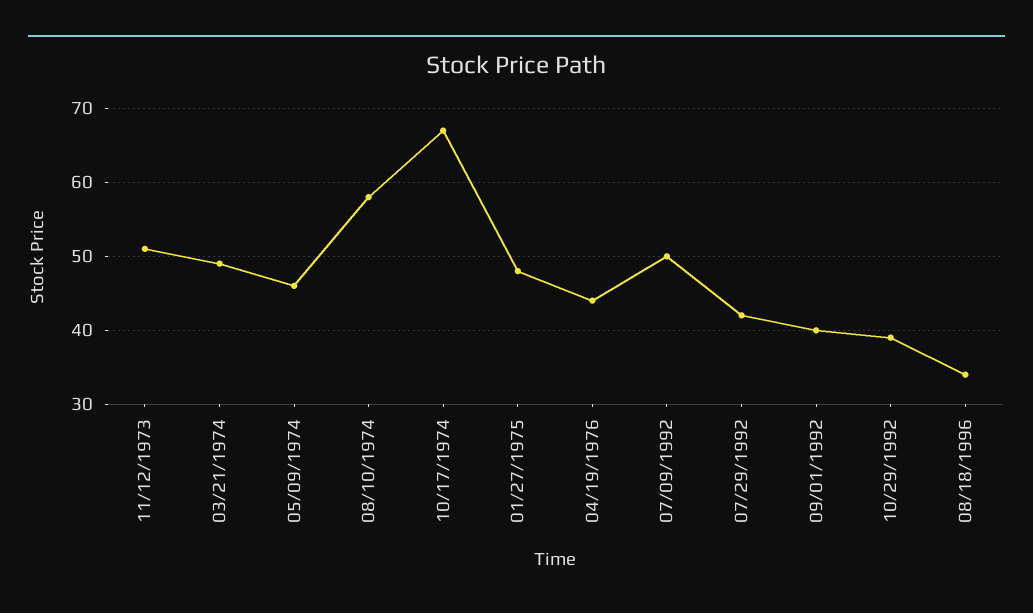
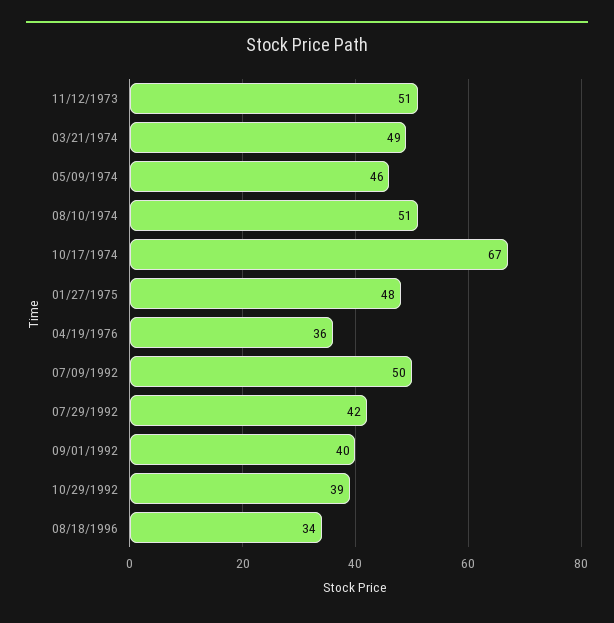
  {
    "11/12/1973": 51,
    "03/21/1974": 49,
    "05/09/1974": 46,
-   "08/10/1974": 58,
+   "08/10/1974": 51,
    "10/17/1974": 67,
    "01/27/1975": 48,
-   "04/19/1976": 44,
+   "04/19/1976": 36,
    "07/09/1992": 50,
    "07/29/1992": 42,
    "09/01/1992": 40,
    "10/29/1992": 39,
    "08/18/1996": 34
  }

